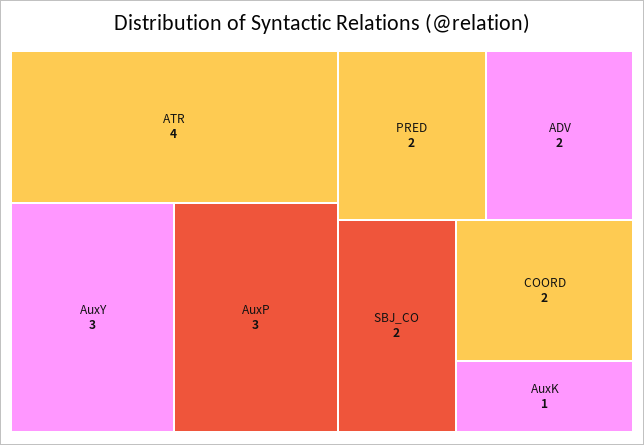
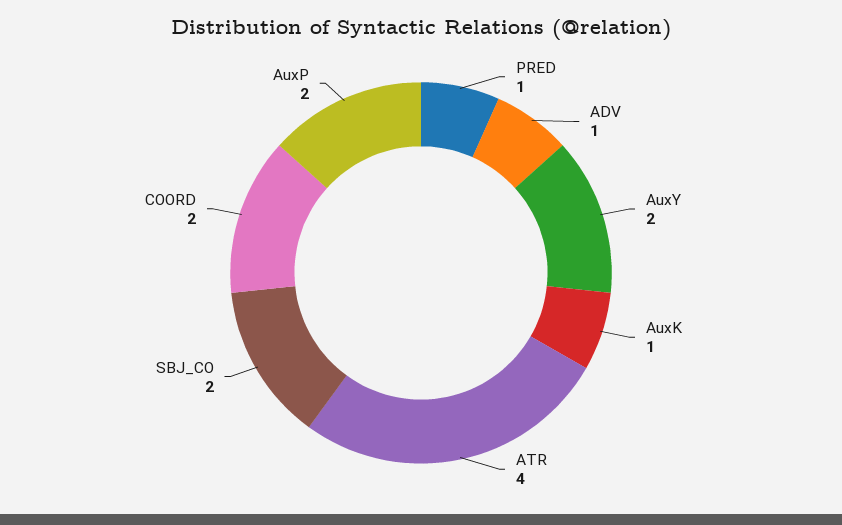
  {
    "ATR": 4,
-   "AuxY": 3,
+   "AuxY": 2,
-   "AuxP": 3,
+   "AuxP": 2,
-   "PRED": 2,
+   "PRED": 1,
-   "ADV": 2,
+   "ADV": 1,
    "SBJ_CO": 2,
    "COORD": 2,
    "AuxK": 1
  }

